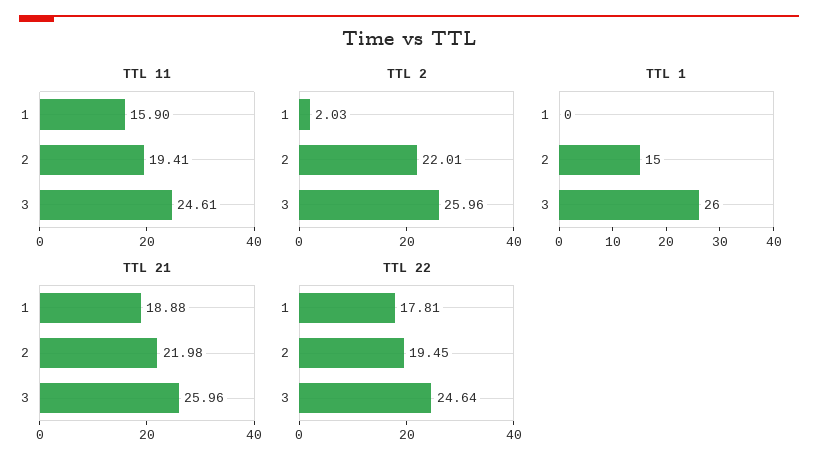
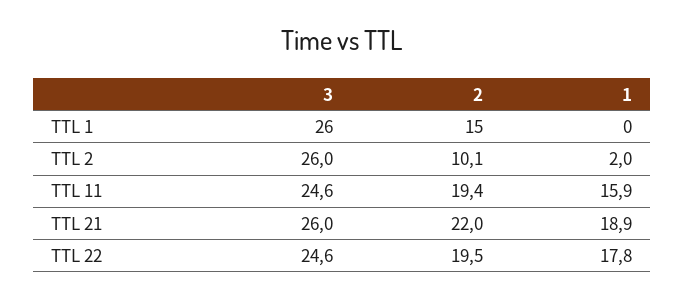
  {
    "TTL 11": {
      "1": 15.9,
      "2": 19.41,
      "3": 24.61
    },
    "TTL 2": {
      "1": 2.03,
-     "2": 22.01,
+     "2": 10.1,
      "3": 25.96
    },
    "TTL 1": {
      "1": 0,
      "2": 15,
      "3": 26
    },
    "TTL 21": {
      "1": 18.88,
      "2": 21.98,
      "3": 25.96
    },
    "TTL 22": {
      "1": 17.81,
      "2": 19.45,
      "3": 24.64
    }
  }

